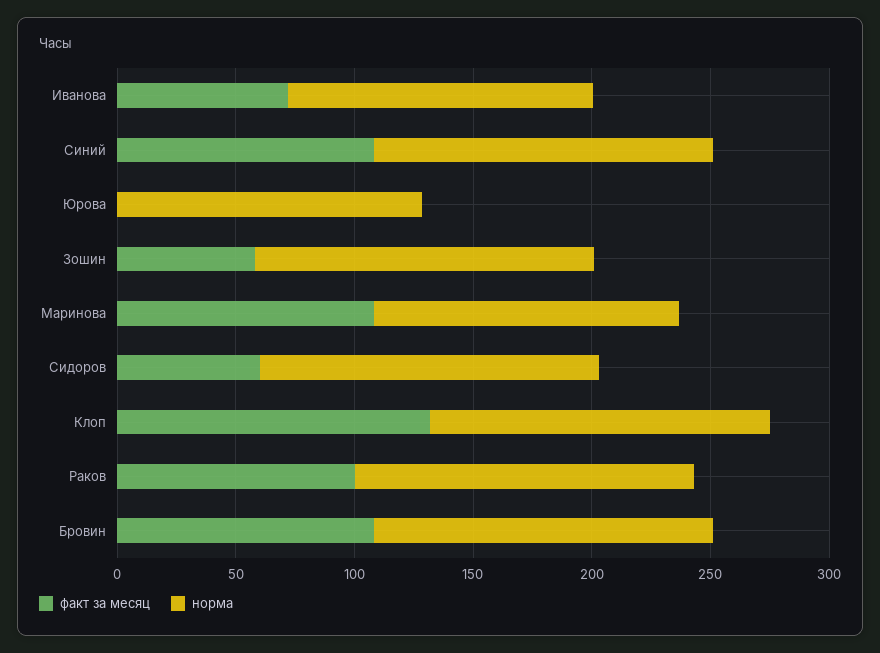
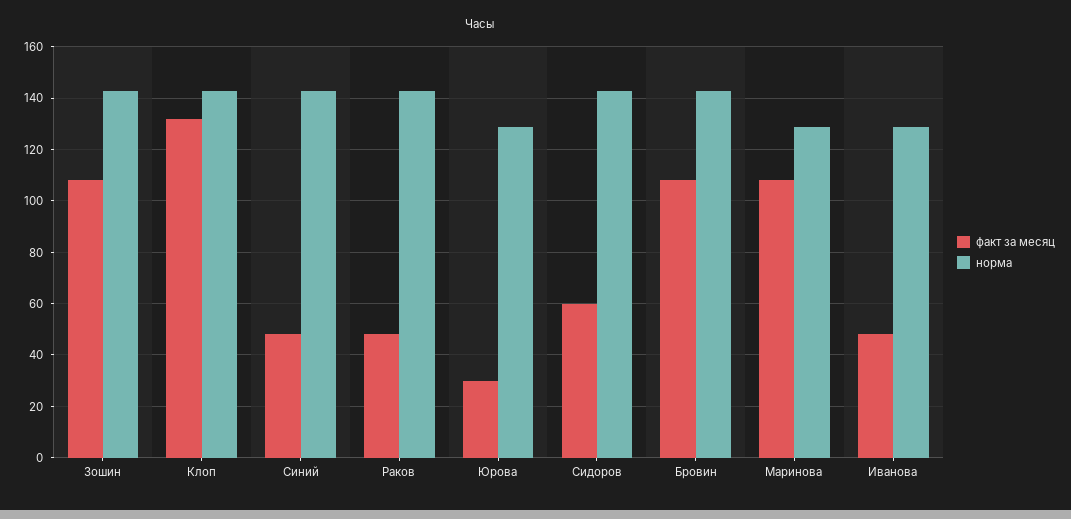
  {
    "факт за месяц": {
-     "Иванова": 70,
+     "Иванова": 47.5,
-     "Синий": 110,
+     "Синий": 47.5,
-     "Юрова": 0,
+     "Юрова": 30,
-     "Зошин": 60,
+     "Зошин": 107.5,
      "Маринова": 107.5,
      "Сидоров": 60,
      "Клоп": 132.5,
-     "Раков": 100,
+     "Раков": 47.5,
      "Бровин": 107.5
    },
    "норма": {
      "Иванова": 127.5,
      "Синий": 142.5,
      "Юрова": 127.5,
      "Зошин": 142.5,
      "Маринова": 127.5,
      "Сидоров": 142.5,
      "Клоп": 142.5,
      "Раков": 142.5,
      "Бровин": 142.5
    }
  }

